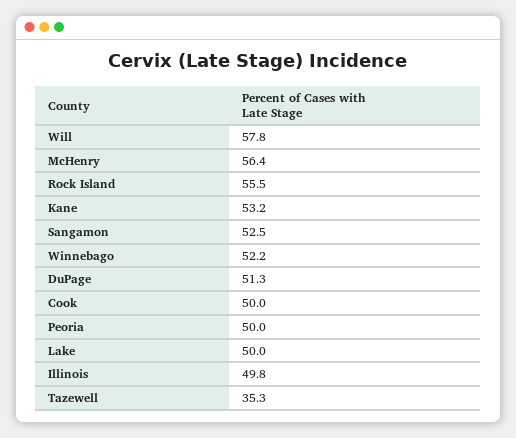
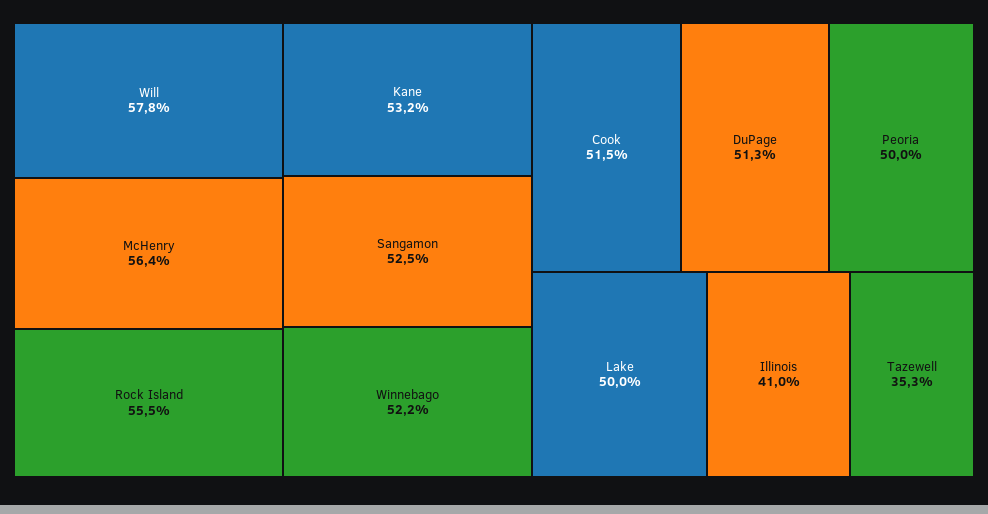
  {
    "Will": 57.8,
    "McHenry": 56.4,
    "Rock Island": 55.5,
    "Kane": 53.2,
    "Sangamon": 52.5,
    "Winnebago": 52.2,
    "DuPage": 51.3,
-   "Cook": 50,
+   "Cook": 51.5,
    "Peoria": 50,
    "Lake": 50,
-   "Illinois": 49.8,
+   "Illinois": 41,
    "Tazewell": 35.3
  }

